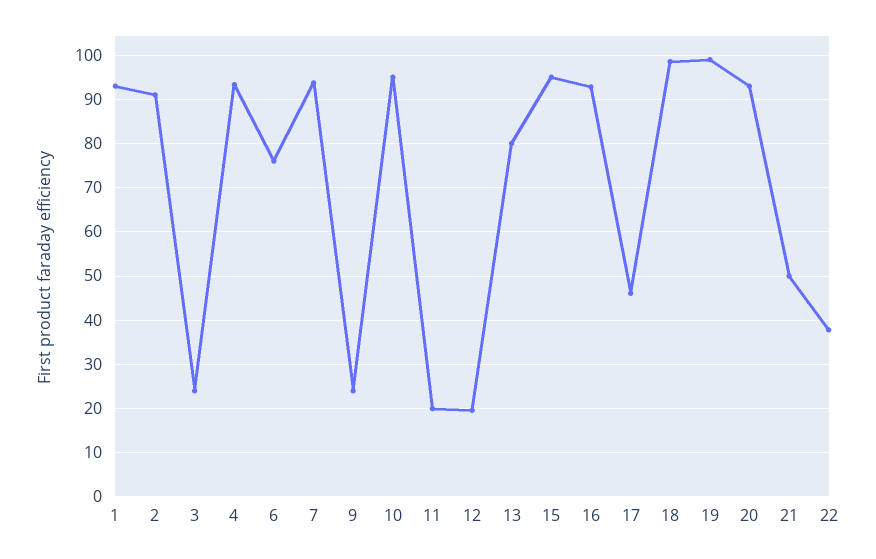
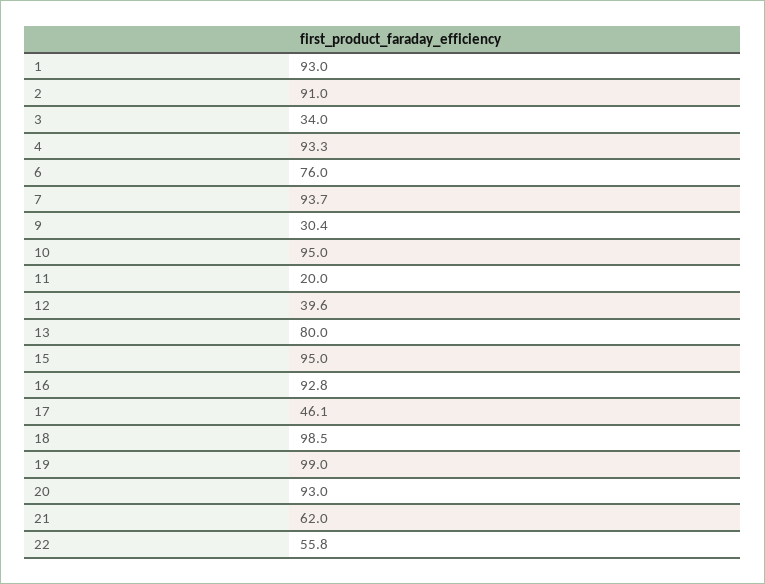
  {
    "1": 93,
    "2": 91,
-   "3": 24,
+   "3": 34,
    "4": 93.3,
    "6": 76,
    "7": 93.7,
-   "9": 24,
+   "9": 30.4,
    "10": 95,
    "11": 20,
-   "12": 20,
+   "12": 39.6,
    "13": 80,
    "15": 95,
    "16": 92.8,
    "17": 46.1,
    "18": 98.5,
    "19": 99,
    "20": 93,
-   "21": 50,
+   "21": 62,
-   "22": 38
+   "22": 55.8
  }

